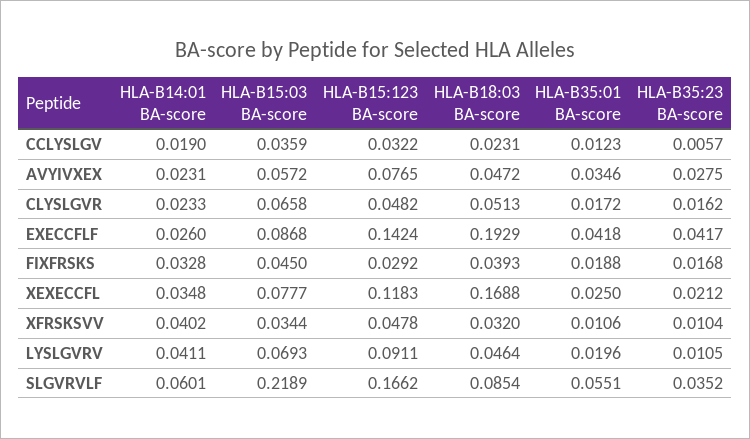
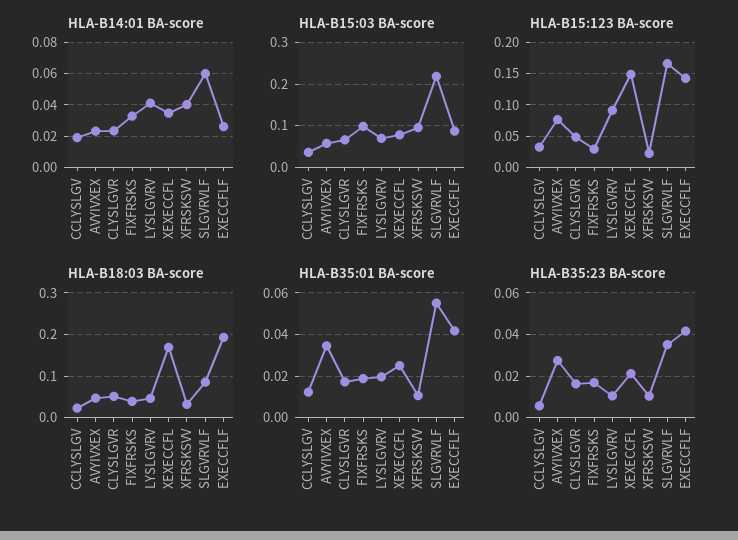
  {
    "HLA-B14:01 BA-score": {
      "CCLYSLGV": 0.019,
      "AVYIVXEX": 0.0231,
      "CLYSLGVR": 0.0233,
      "EXECCFLF": 0.026,
      "FIXFRSKS": 0.0328,
      "XEXECCFL": 0.0348,
      "XFRSKSVV": 0.0402,
      "LYSLGVRV": 0.0411,
      "SLGVRVLF": 0.0601
    },
    "HLA-B15:03 BA-score": {
      "CCLYSLGV": 0.0359,
      "AVYIVXEX": 0.0572,
      "CLYSLGVR": 0.0658,
      "EXECCFLF": 0.0868,
-     "FIXFRSKS": 0.045,
+     "FIXFRSKS": 0.1,
      "XEXECCFL": 0.0777,
-     "XFRSKSVV": 0.0344,
+     "XFRSKSVV": 0.1,
      "LYSLGVRV": 0.0693,
      "SLGVRVLF": 0.2189
    },
    "HLA-B15:123 BA-score": {
      "CCLYSLGV": 0.0322,
      "AVYIVXEX": 0.0765,
      "CLYSLGVR": 0.0482,
      "EXECCFLF": 0.1424,
      "FIXFRSKS": 0.0292,
-     "XEXECCFL": 0.1183,
+     "XEXECCFL": 0.15,
-     "XFRSKSVV": 0.0478,
+     "XFRSKSVV": 0.02,
      "LYSLGVRV": 0.0911,
      "SLGVRVLF": 0.1662
    },
    "HLA-B18:03 BA-score": {
      "CCLYSLGV": 0.0231,
      "AVYIVXEX": 0.0472,
      "CLYSLGVR": 0.0513,
      "EXECCFLF": 0.1929,
      "FIXFRSKS": 0.0393,
      "XEXECCFL": 0.1688,
      "XFRSKSVV": 0.032,
      "LYSLGVRV": 0.0464,
      "SLGVRVLF": 0.0854
    },
    "HLA-B35:01 BA-score": {
      "CCLYSLGV": 0.0123,
      "AVYIVXEX": 0.0346,
      "CLYSLGVR": 0.0172,
      "EXECCFLF": 0.0418,
      "FIXFRSKS": 0.0188,
      "XEXECCFL": 0.025,
      "XFRSKSVV": 0.0106,
      "LYSLGVRV": 0.0196,
      "SLGVRVLF": 0.0551
    },
    "HLA-B35:23 BA-score": {
      "CCLYSLGV": 0.0057,
      "AVYIVXEX": 0.0275,
      "CLYSLGVR": 0.0162,
      "EXECCFLF": 0.0417,
      "FIXFRSKS": 0.0168,
      "XEXECCFL": 0.0212,
      "XFRSKSVV": 0.0104,
      "LYSLGVRV": 0.0105,
      "SLGVRVLF": 0.0352
    }
  }

